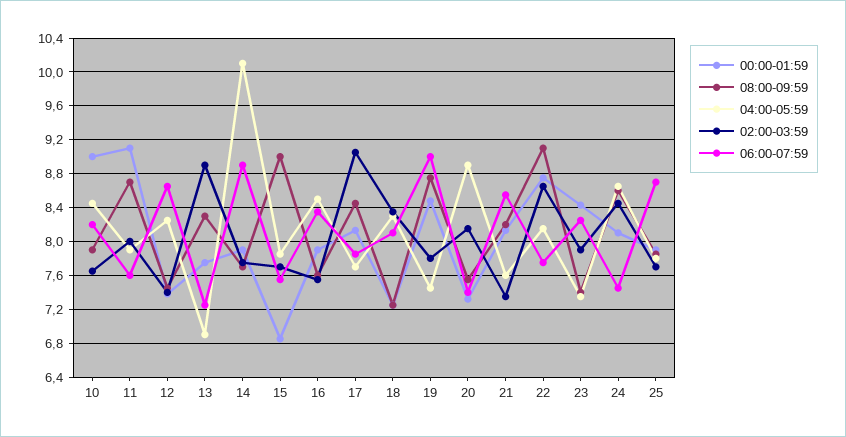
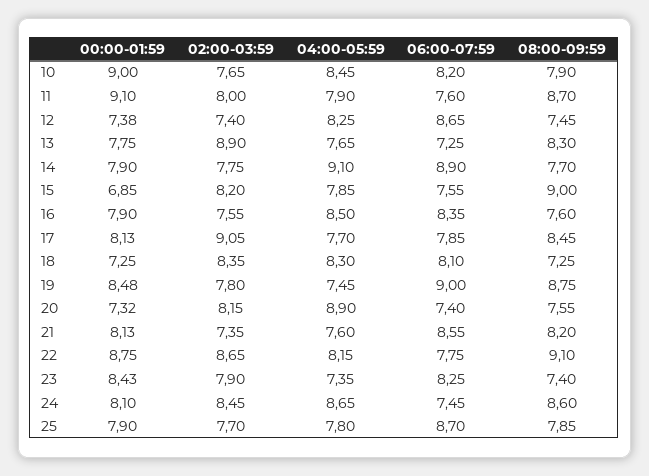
  {
    "00:00-01:59": {
      "10": 9,
      "11": 9.1,
      "12": 7.38,
      "13": 7.75,
      "14": 7.9,
      "15": 6.85,
      "16": 7.9,
      "17": 8.13,
      "18": 7.25,
      "19": 8.48,
      "20": 7.32,
      "21": 8.13,
      "22": 8.75,
      "23": 8.43,
      "24": 8.1,
      "25": 7.9
    },
    "08:00-09:59": {
      "10": 7.9,
      "11": 8.7,
      "12": 7.45,
      "13": 8.3,
      "14": 7.7,
      "15": 9,
      "16": 7.6,
      "17": 8.45,
      "18": 7.25,
      "19": 8.75,
      "20": 7.55,
      "21": 8.2,
      "22": 9.1,
      "23": 7.4,
      "24": 8.6,
      "25": 7.85
    },
    "04:00-05:59": {
      "10": 8.45,
      "11": 7.9,
      "12": 8.25,
-     "13": 6.9,
+     "13": 7.65,
-     "14": 10.1,
+     "14": 9.1,
      "15": 7.85,
      "16": 8.5,
      "17": 7.7,
      "18": 8.3,
      "19": 7.45,
      "20": 8.9,
      "21": 7.6,
      "22": 8.15,
      "23": 7.35,
      "24": 8.65,
      "25": 7.8
    },
    "02:00-03:59": {
      "10": 7.65,
      "11": 8,
      "12": 7.4,
      "13": 8.9,
      "14": 7.75,
-     "15": 7.7,
+     "15": 8.2,
      "16": 7.55,
      "17": 9.05,
      "18": 8.35,
      "19": 7.8,
      "20": 8.15,
      "21": 7.35,
      "22": 8.65,
      "23": 7.9,
      "24": 8.45,
      "25": 7.7
    },
    "06:00-07:59": {
      "10": 8.2,
      "11": 7.6,
      "12": 8.65,
      "13": 7.25,
      "14": 8.9,
      "15": 7.55,
      "16": 8.35,
      "17": 7.85,
      "18": 8.1,
      "19": 9,
      "20": 7.4,
      "21": 8.55,
      "22": 7.75,
      "23": 8.25,
      "24": 7.45,
      "25": 8.7
    }
  }

